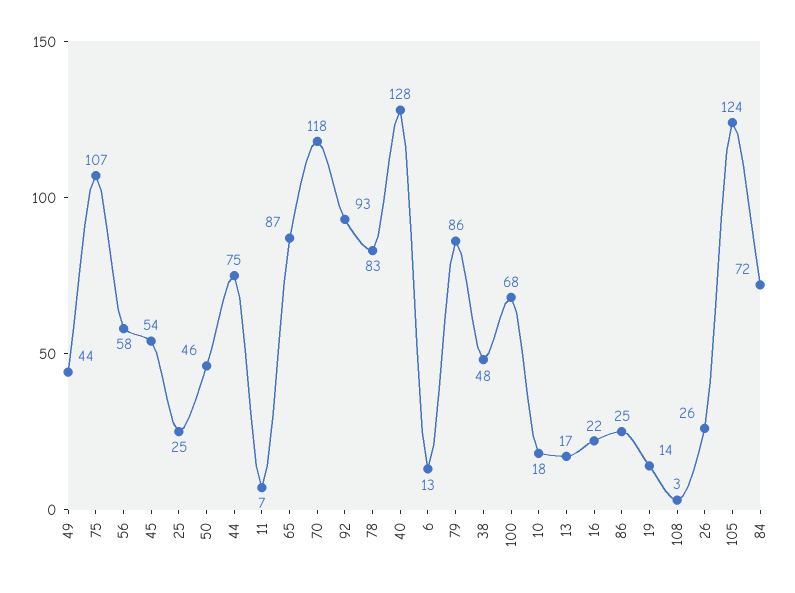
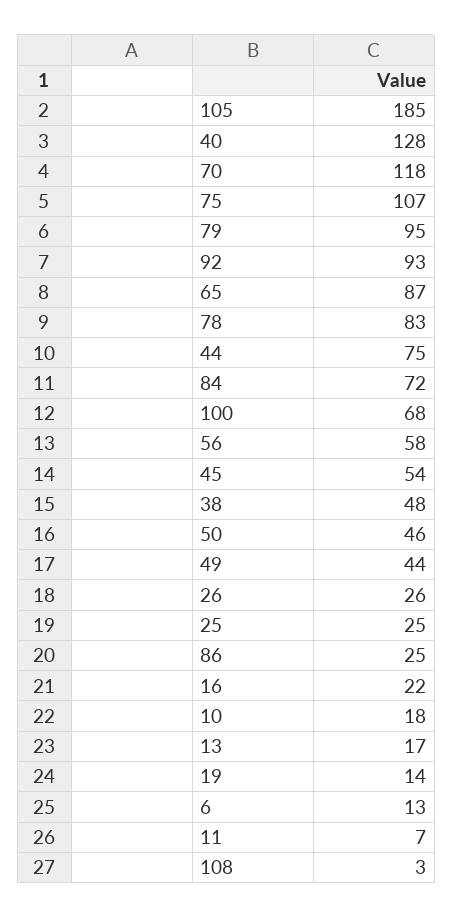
  {
    "49": 44,
    "75": 107,
    "56": 58,
    "45": 54,
    "25": 25,
    "50": 46,
    "44": 75,
    "11": 7,
    "65": 87,
    "70": 118,
    "92": 93,
    "78": 83,
    "40": 128,
    "6": 13,
-   "79": 86,
+   "79": 95,
    "38": 48,
    "100": 68,
    "10": 18,
    "13": 17,
    "16": 22,
    "86": 25,
    "19": 14,
    "108": 3,
    "26": 26,
-   "105": 124,
+   "105": 185,
    "84": 72
  }

